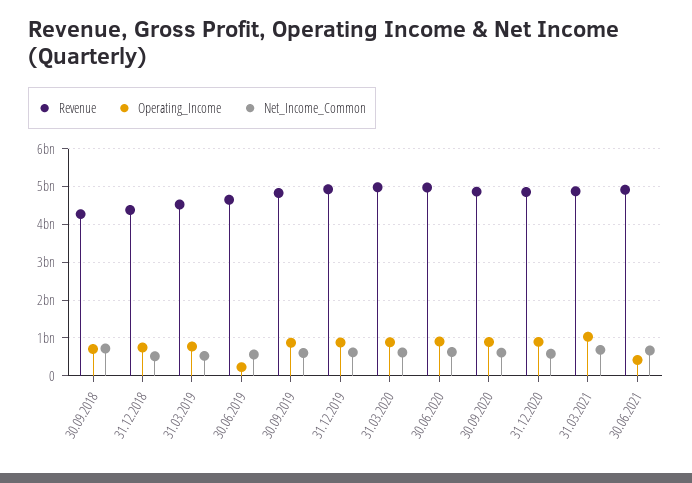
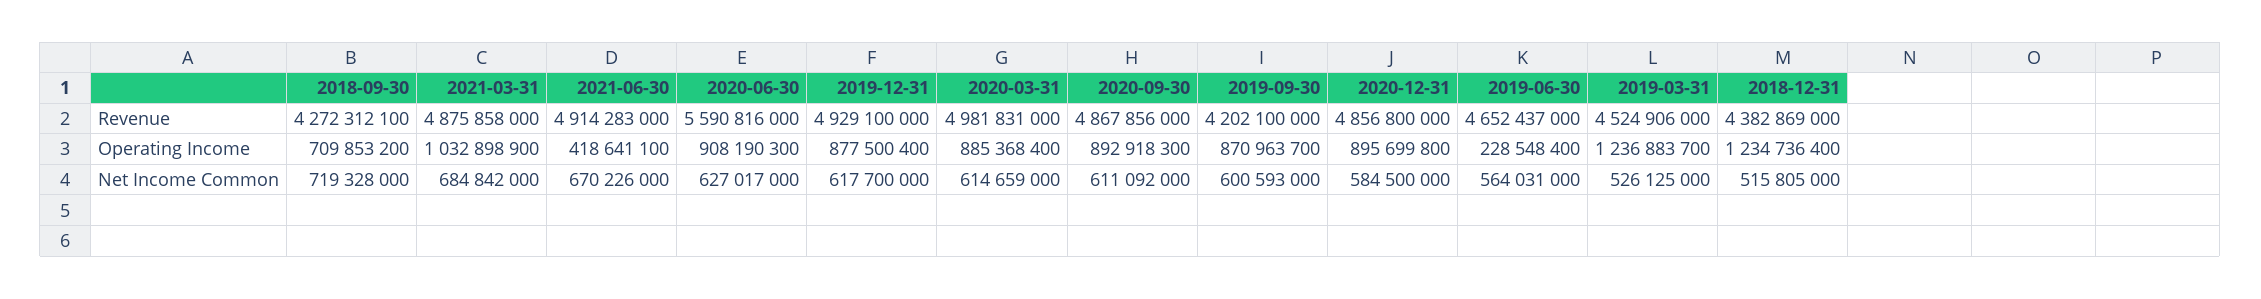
  {
    "Revenue": {
      "30.09.2018": 4272312100,
      "31.12.2018": 4382869000,
      "31.03.2019": 4524906000,
      "30.06.2019": 4652437000,
-     "30.09.2019": 4800000000,
+     "30.09.2019": 4202100000,
      "31.12.2019": 4929100000,
      "31.03.2020": 4981831000,
-     "30.06.2020": 5000000000,
+     "30.06.2020": 5590816000,
      "30.09.2020": 4867856000,
      "31.12.2020": 4856800000,
      "31.03.2021": 4875858000,
      "30.06.2021": 4914283000
    },
    "Operating_Income": {
      "30.09.2018": 709853200,
-     "31.12.2018": 800000000,
+     "31.12.2018": 1234736400,
-     "31.03.2019": 800000000,
+     "31.03.2019": 1236883700,
      "30.06.2019": 228548400,
      "30.09.2019": 870963700,
      "31.12.2019": 877500400,
      "31.03.2020": 885368400,
      "30.06.2020": 908190300,
      "30.09.2020": 892918300,
      "31.12.2020": 895699800,
      "31.03.2021": 1032898900,
      "30.06.2021": 418641100
    },
    "Net_Income_Common": {
      "30.09.2018": 719328000,
      "31.12.2018": 515805000,
      "31.03.2019": 526125000,
      "30.06.2019": 564031000,
      "30.09.2019": 600593000,
      "31.12.2019": 617700000,
      "31.03.2020": 614659000,
      "30.06.2020": 627017000,
      "30.09.2020": 611092000,
      "31.12.2020": 584500000,
      "31.03.2021": 684842000,
      "30.06.2021": 670226000
    }
  }

